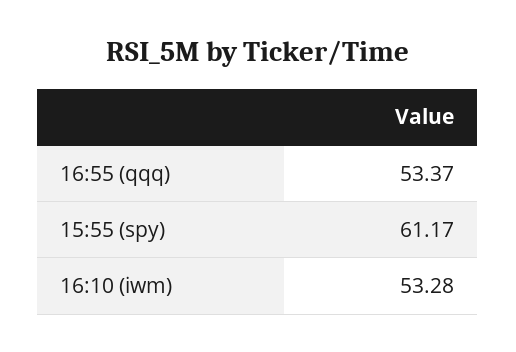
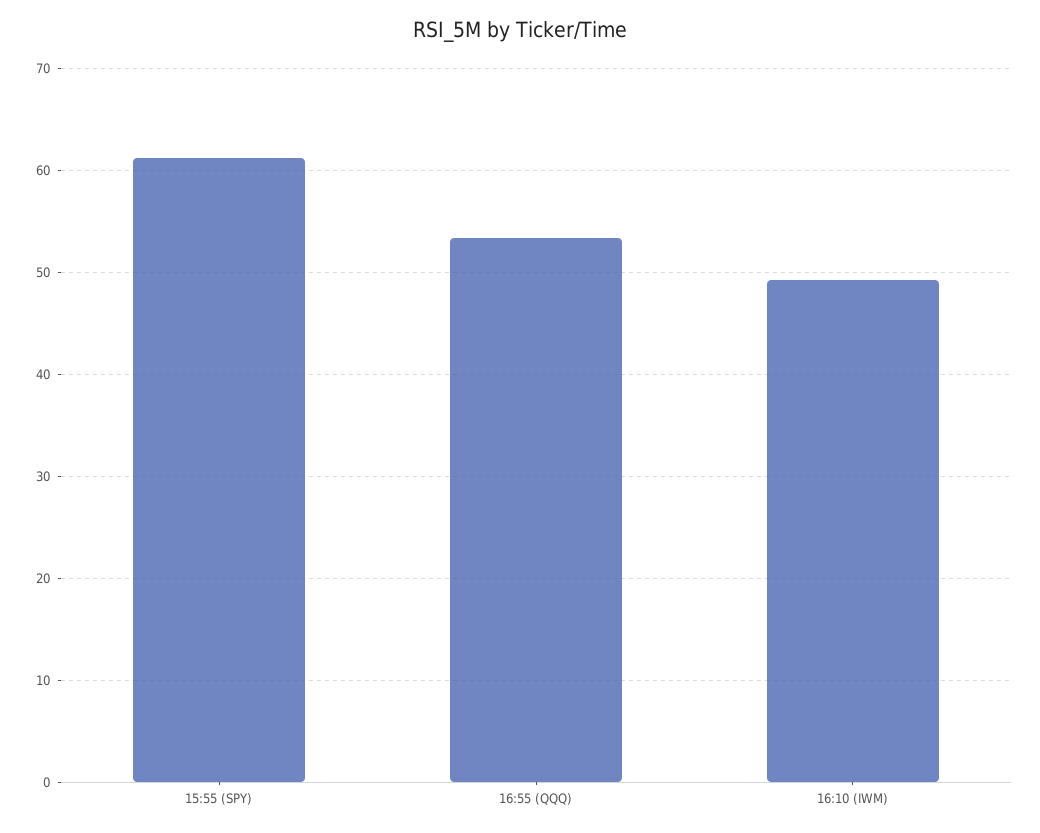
  {
    "16:55 (qqq)": 53.37,
    "15:55 (spy)": 61.17,
-   "16:10 (iwm)": 53.28
+   "16:10 (iwm)": 49
  }

